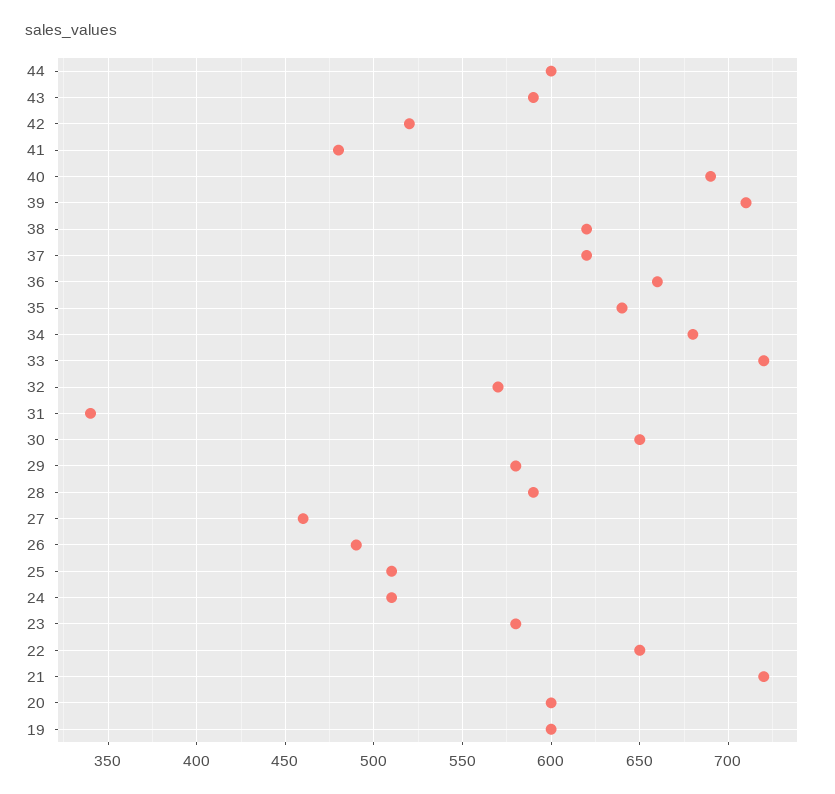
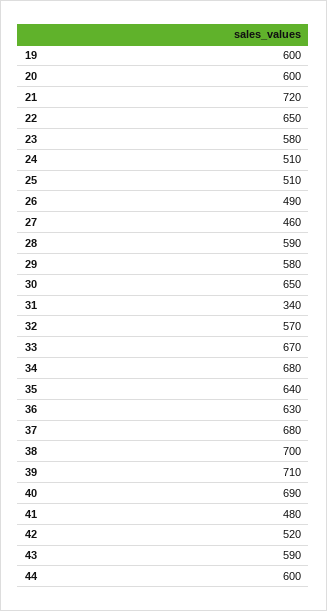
  {
    "44": 600,
    "43": 590,
    "42": 520,
    "41": 480,
    "40": 690,
    "39": 710,
-   "38": 620,
+   "38": 700,
-   "37": 620,
+   "37": 680,
-   "36": 660,
+   "36": 630,
    "35": 640,
    "34": 680,
-   "33": 720,
+   "33": 670,
    "32": 570,
    "31": 340,
    "30": 650,
    "29": 580,
    "28": 590,
    "27": 460,
    "26": 490,
    "25": 510,
    "24": 510,
    "23": 580,
    "22": 650,
    "21": 720,
    "20": 600,
    "19": 600
  }

